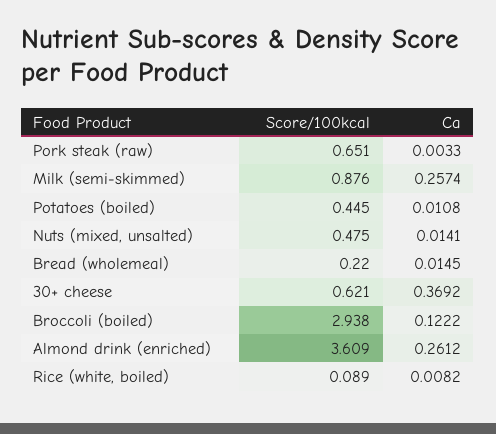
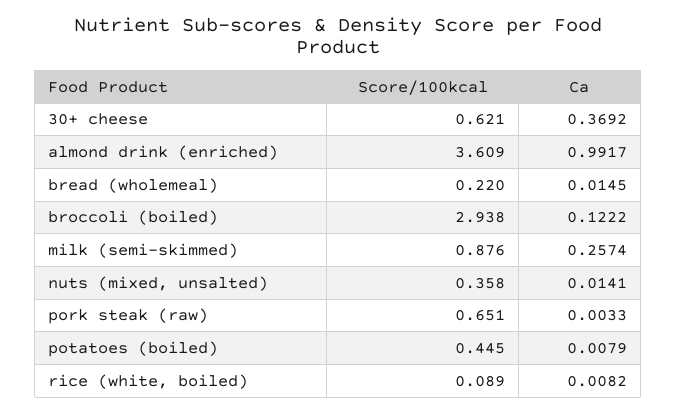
  {
    "Score/100kcal": {
      "Pork steak (raw)": 0.651,
      "Milk (semi-skimmed)": 0.876,
      "Potatoes (boiled)": 0.445,
-     "Nuts (mixed, unsalted)": 0.475,
+     "Nuts (mixed, unsalted)": 0.358,
      "Bread (wholemeal)": 0.22,
      "30+ cheese": 0.621,
      "Broccoli (boiled)": 2.938,
      "Almond drink (enriched)": 3.609,
      "Rice (white, boiled)": 0.089
    },
    "Ca": {
      "Pork steak (raw)": 0.0033,
      "Milk (semi-skimmed)": 0.2574,
-     "Potatoes (boiled)": 0.0108,
+     "Potatoes (boiled)": 0.0079,
      "Nuts (mixed, unsalted)": 0.0141,
      "Bread (wholemeal)": 0.0145,
      "30+ cheese": 0.3692,
      "Broccoli (boiled)": 0.1222,
-     "Almond drink (enriched)": 0.2612,
+     "Almond drink (enriched)": 0.9917,
      "Rice (white, boiled)": 0.0082
    }
  }

